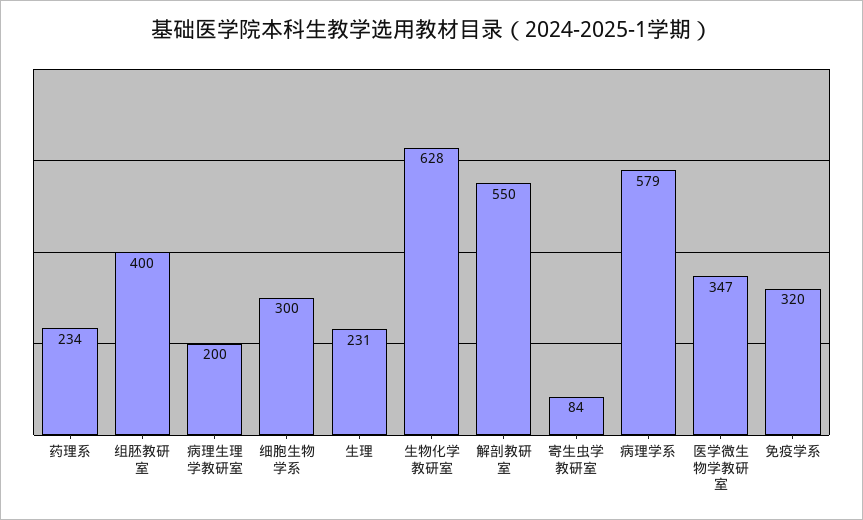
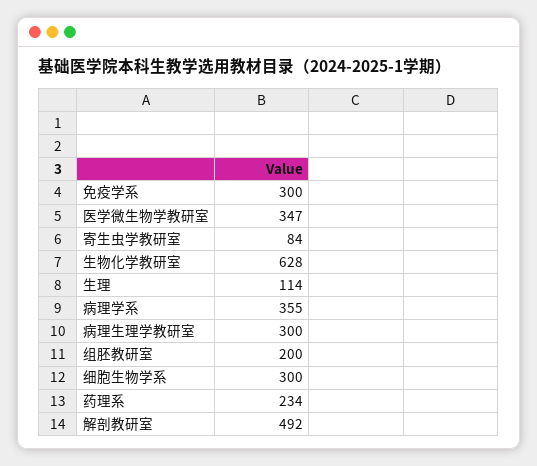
  {
    "药理系": 234,
-   "组胚教研室": 400,
+   "组胚教研室": 200,
-   "病理生理学教研室": 200,
+   "病理生理学教研室": 300,
    "细胞生物学系": 300,
-   "生理": 231,
+   "生理": 114,
    "生物化学教研室": 628,
-   "解剖教研室": 550,
+   "解剖教研室": 492,
    "寄生虫学教研室": 84,
-   "病理学系": 579,
+   "病理学系": 355,
    "医学微生物学教研室": 347,
-   "免疫学系": 320
+   "免疫学系": 300
  }

